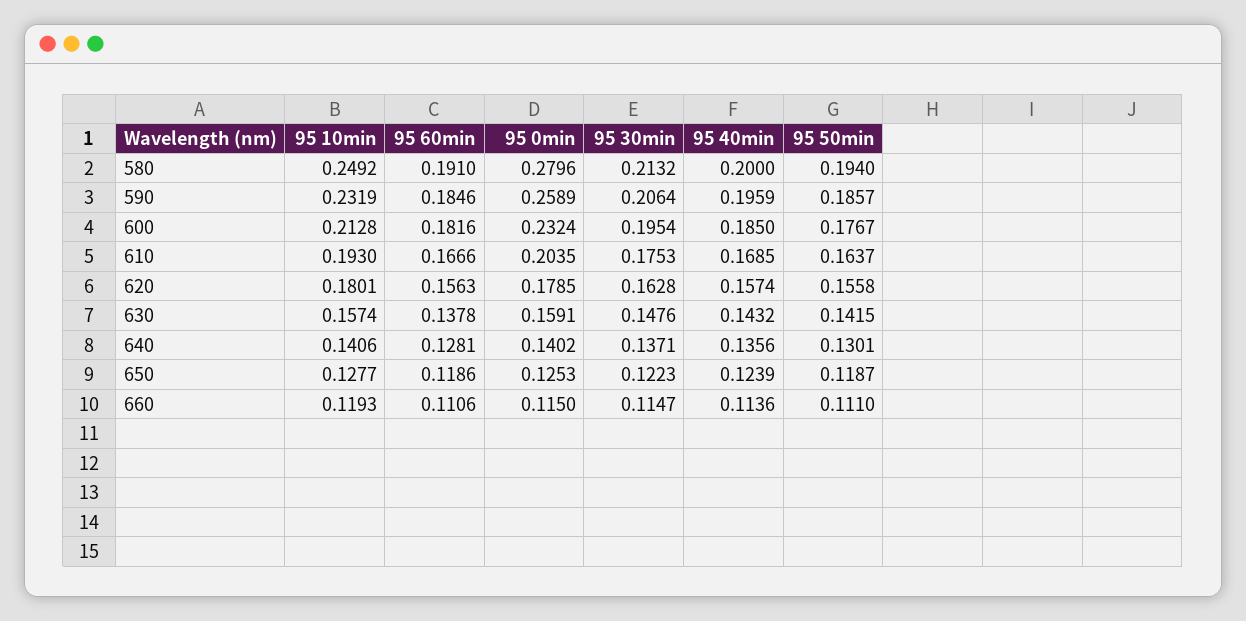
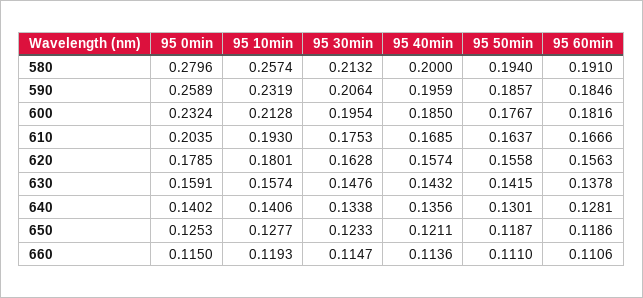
  {
    "95 10min": {
-     "580": 0.2492,
+     "580": 0.2574,
      "590": 0.2319,
      "600": 0.2128,
      "610": 0.193,
      "620": 0.1801,
      "630": 0.1574,
      "640": 0.1406,
      "650": 0.1277,
      "660": 0.1193
    },
    "95 60min": {
      "580": 0.191,
      "590": 0.1846,
      "600": 0.1816,
      "610": 0.1666,
      "620": 0.1563,
      "630": 0.1378,
      "640": 0.1281,
      "650": 0.1186,
      "660": 0.1106
    },
    "95 0min": {
      "580": 0.2796,
      "590": 0.2589,
      "600": 0.2324,
      "610": 0.2035,
      "620": 0.1785,
      "630": 0.1591,
      "640": 0.1402,
      "650": 0.1253,
      "660": 0.115
    },
    "95 30min": {
      "580": 0.2132,
      "590": 0.2064,
      "600": 0.1954,
      "610": 0.1753,
      "620": 0.1628,
      "630": 0.1476,
-     "640": 0.1371,
+     "640": 0.1338,
-     "650": 0.1223,
+     "650": 0.1233,
      "660": 0.1147
    },
    "95 40min": {
      "580": 0.2,
      "590": 0.1959,
      "600": 0.185,
      "610": 0.1685,
      "620": 0.1574,
      "630": 0.1432,
      "640": 0.1356,
-     "650": 0.1239,
+     "650": 0.1211,
      "660": 0.1136
    },
    "95 50min": {
      "580": 0.194,
      "590": 0.1857,
      "600": 0.1767,
      "610": 0.1637,
      "620": 0.1558,
      "630": 0.1415,
      "640": 0.1301,
      "650": 0.1187,
      "660": 0.111
    }
  }

